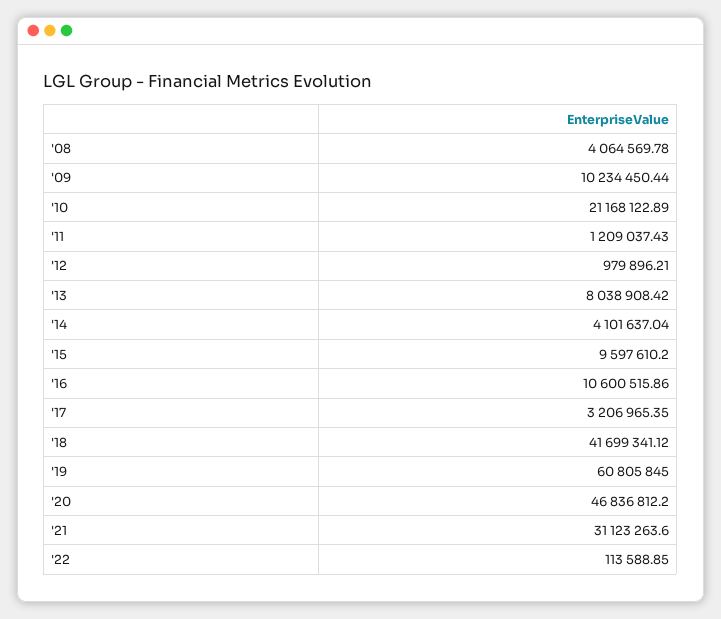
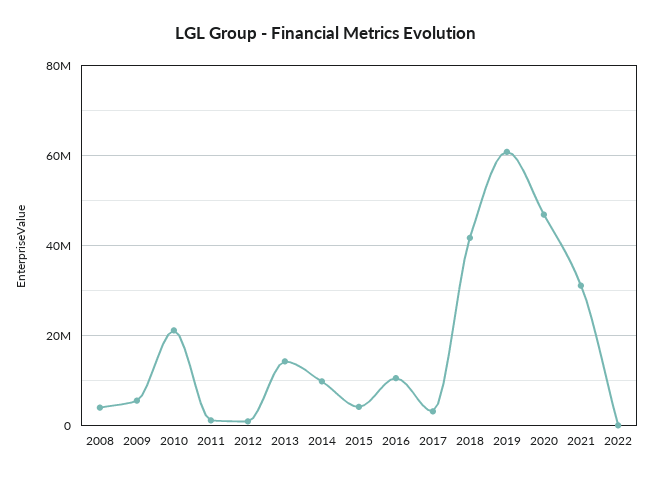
  {
    "'08": 4064569.78,
-   "'09": 10234450.44,
+   "'09": 6000000,
    "'10": 21168122.89,
    "'11": 1209037.43,
    "'12": 979896.21,
-   "'13": 8038908.42,
+   "'13": 14000000,
-   "'14": 4101637.04,
+   "'14": 10000000,
-   "'15": 9597610.2,
+   "'15": 4000000,
    "'16": 10600515.86,
    "'17": 3206965.35,
    "'18": 41699341.12,
    "'19": 60805845,
    "'20": 46836812.2,
    "'21": 31123263.6,
    "'22": 113588.85
  }

